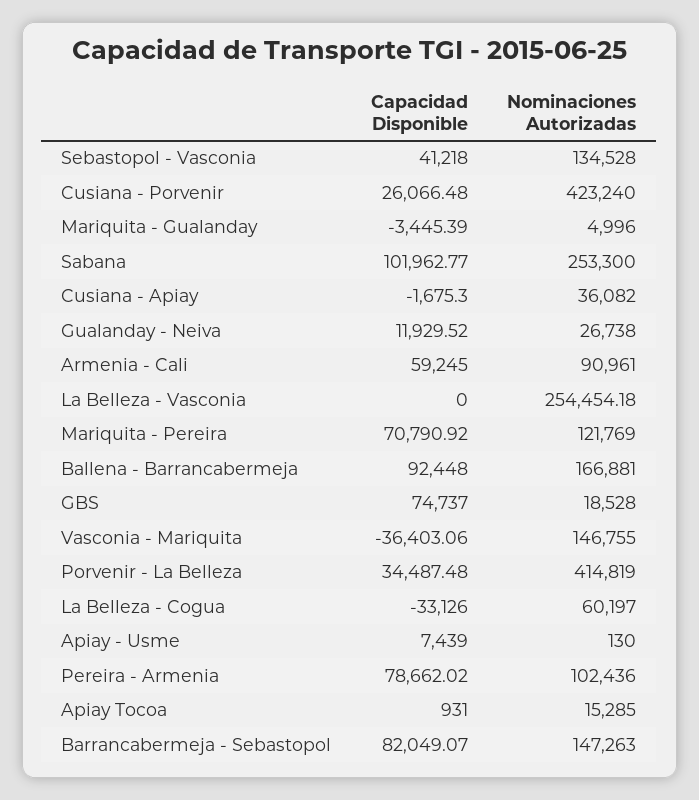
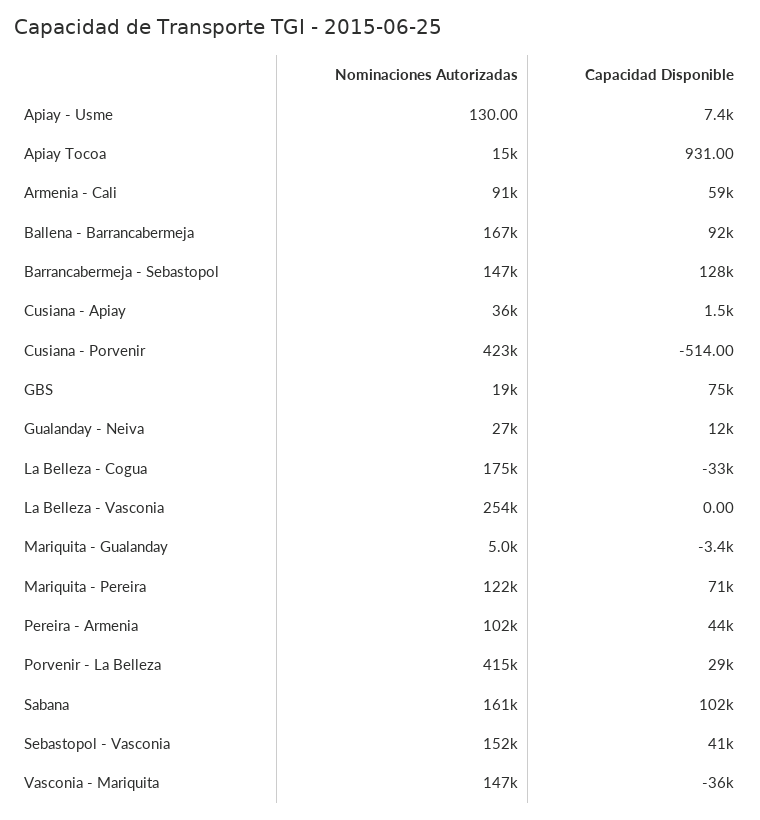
  {
    "Capacidad Disponible": {
      "Sebastopol - Vasconia": 41218,
-     "Cusiana - Porvenir": 26066.48,
+     "Cusiana - Porvenir": -514,
      "Mariquita - Gualanday": -3445.39,
      "Sabana": 101962.77,
-     "Cusiana - Apiay": -1675.3,
+     "Cusiana - Apiay": 1500,
      "Gualanday - Neiva": 11929.52,
      "Armenia - Cali": 59245,
      "La Belleza - Vasconia": 0,
      "Mariquita - Pereira": 70790.92,
      "Ballena - Barrancabermeja": 92448,
      "GBS": 74737,
      "Vasconia - Mariquita": -36403.06,
-     "Porvenir - La Belleza": 34487.48,
+     "Porvenir - La Belleza": 29000,
      "La Belleza - Cogua": -33126,
      "Apiay - Usme": 7439,
-     "Pereira - Armenia": 78662.02,
+     "Pereira - Armenia": 44000,
      "Apiay Tocoa": 931,
-     "Barrancabermeja - Sebastopol": 82049.07
+     "Barrancabermeja - Sebastopol": 128000
    },
    "Nominaciones Autorizadas": {
-     "Sebastopol - Vasconia": 134528,
+     "Sebastopol - Vasconia": 152000,
      "Cusiana - Porvenir": 423240,
      "Mariquita - Gualanday": 4996,
-     "Sabana": 253300,
+     "Sabana": 161000,
      "Cusiana - Apiay": 36082,
      "Gualanday - Neiva": 26738,
      "Armenia - Cali": 90961,
      "La Belleza - Vasconia": 254454.18,
      "Mariquita - Pereira": 121769,
      "Ballena - Barrancabermeja": 166881,
      "GBS": 18528,
      "Vasconia - Mariquita": 146755,
      "Porvenir - La Belleza": 414819,
-     "La Belleza - Cogua": 60197,
+     "La Belleza - Cogua": 175000,
      "Apiay - Usme": 130,
      "Pereira - Armenia": 102436,
      "Apiay Tocoa": 15285,
      "Barrancabermeja - Sebastopol": 147263
    }
  }

